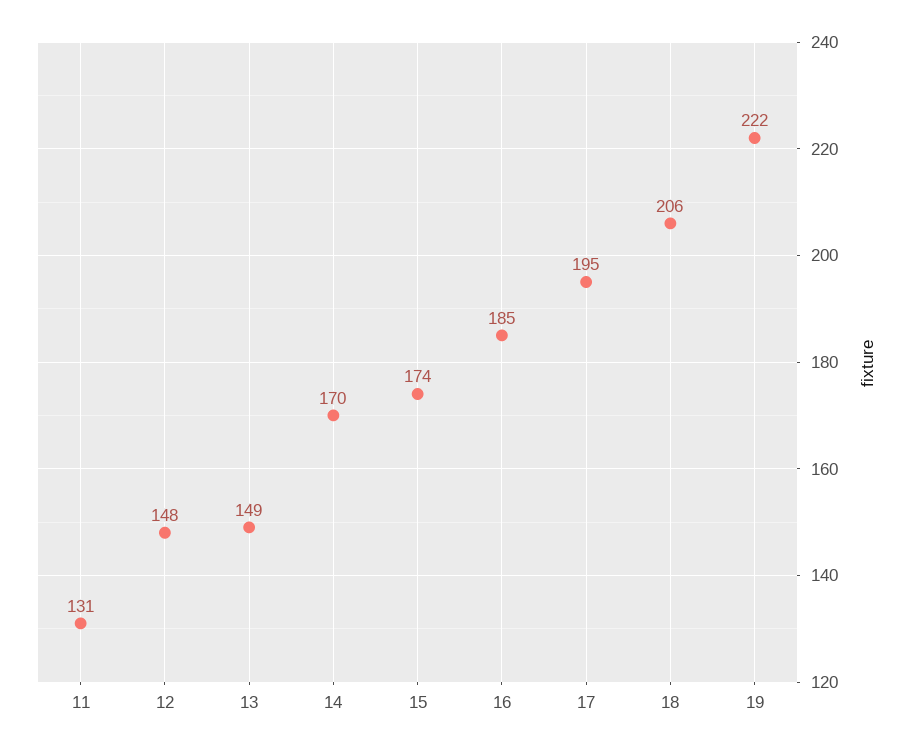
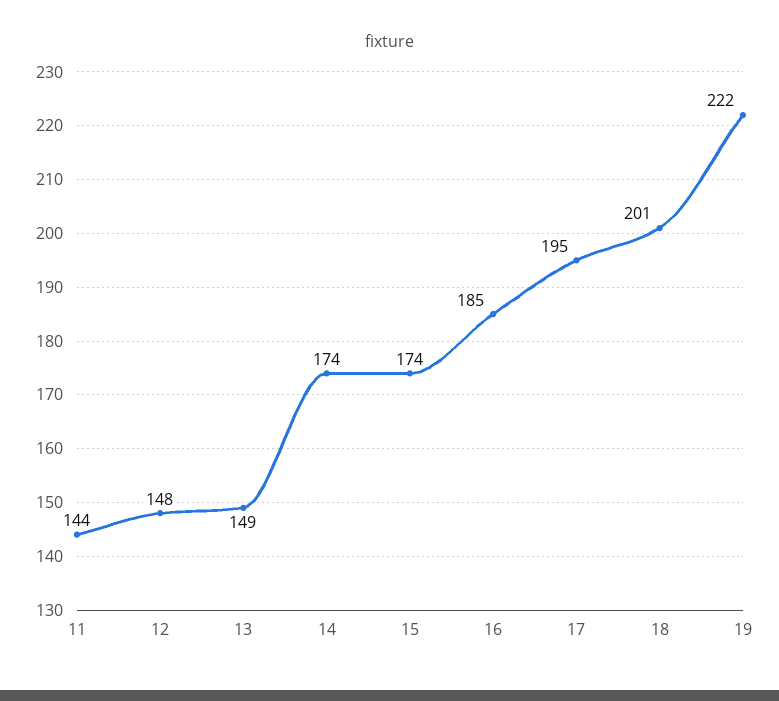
  {
-   "11": 131,
+   "11": 144,
    "12": 148,
    "13": 149,
-   "14": 170,
+   "14": 174,
    "15": 174,
    "16": 185,
    "17": 195,
-   "18": 206,
+   "18": 201,
    "19": 222
  }

